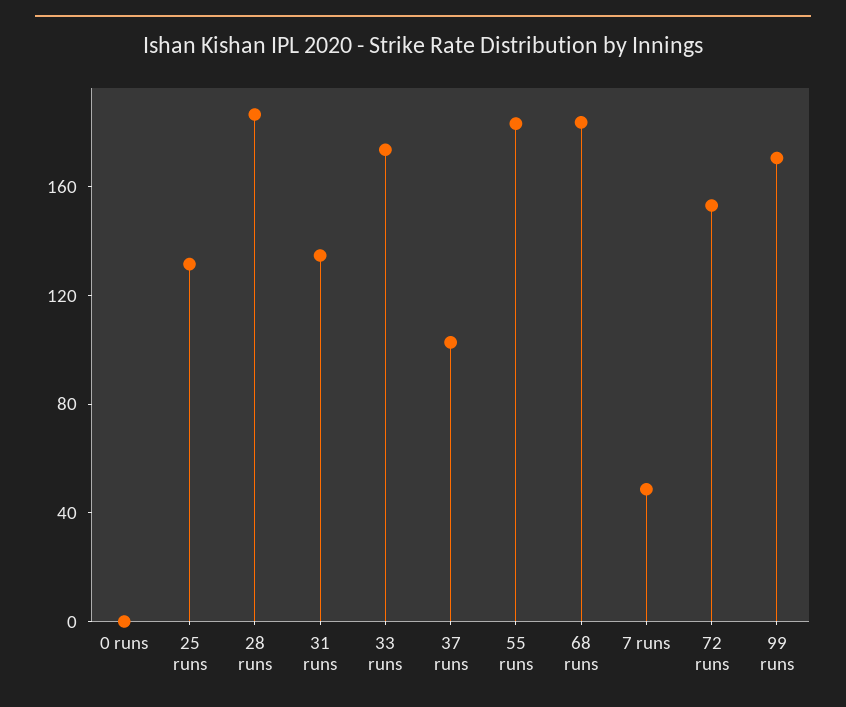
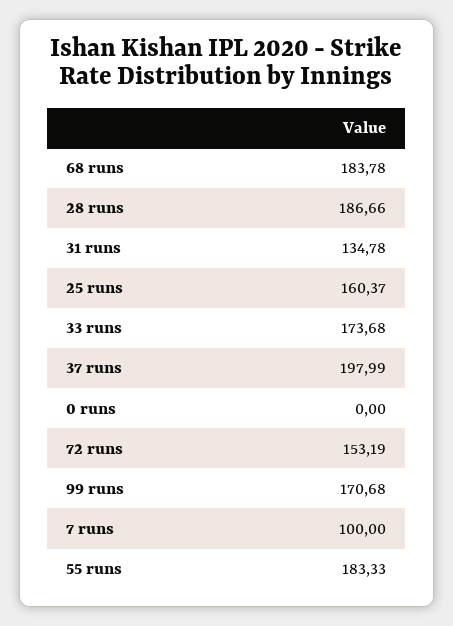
  {
    "0 runs": 0,
-   "25 runs": 130,
+   "25 runs": 160.37,
    "28 runs": 186.66,
    "31 runs": 134.78,
    "33 runs": 173.68,
-   "37 runs": 100,
+   "37 runs": 197.99,
    "55 runs": 183.33,
    "68 runs": 183.78,
-   "7 runs": 50,
+   "7 runs": 100,
    "72 runs": 153.19,
    "99 runs": 170.68
  }

